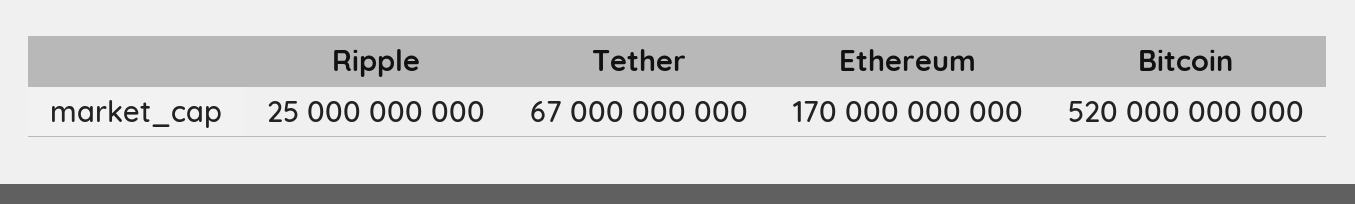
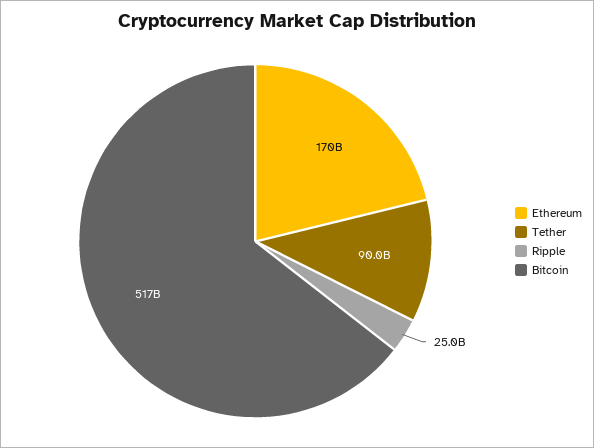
  {
    "Ripple": 25000000000,
-   "Tether": 67000000000,
+   "Tether": 90000000000,
    "Ethereum": 170000000000,
-   "Bitcoin": 520000000000
+   "Bitcoin": 517000000000
  }

